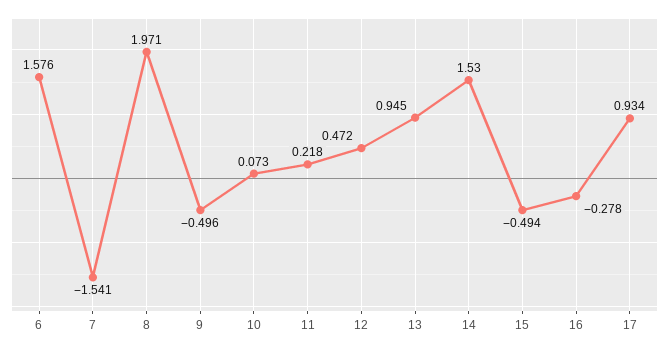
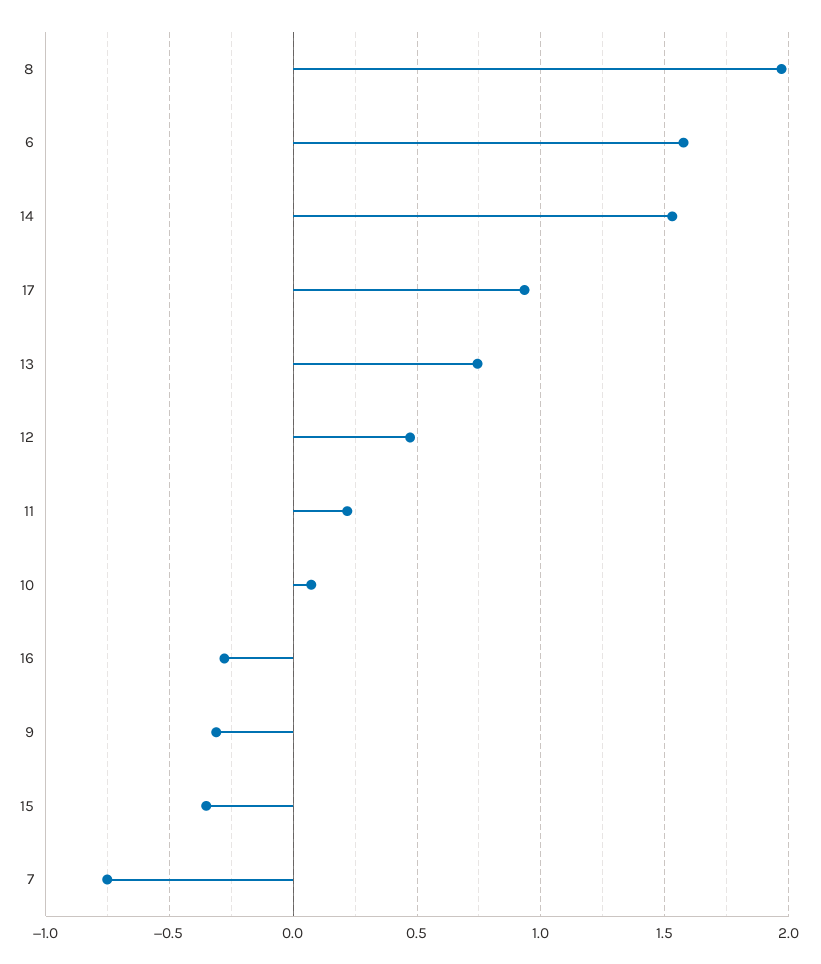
  {
    "6": 1.576,
-   "7": -1.541,
+   "7": -0.75,
    "8": 1.971,
-   "9": -0.496,
+   "9": -0.3,
    "10": 0.073,
    "11": 0.218,
    "12": 0.472,
-   "13": 0.945,
+   "13": 0.75,
    "14": 1.53,
-   "15": -0.494,
+   "15": -0.35,
    "16": -0.278,
    "17": 0.934
  }

